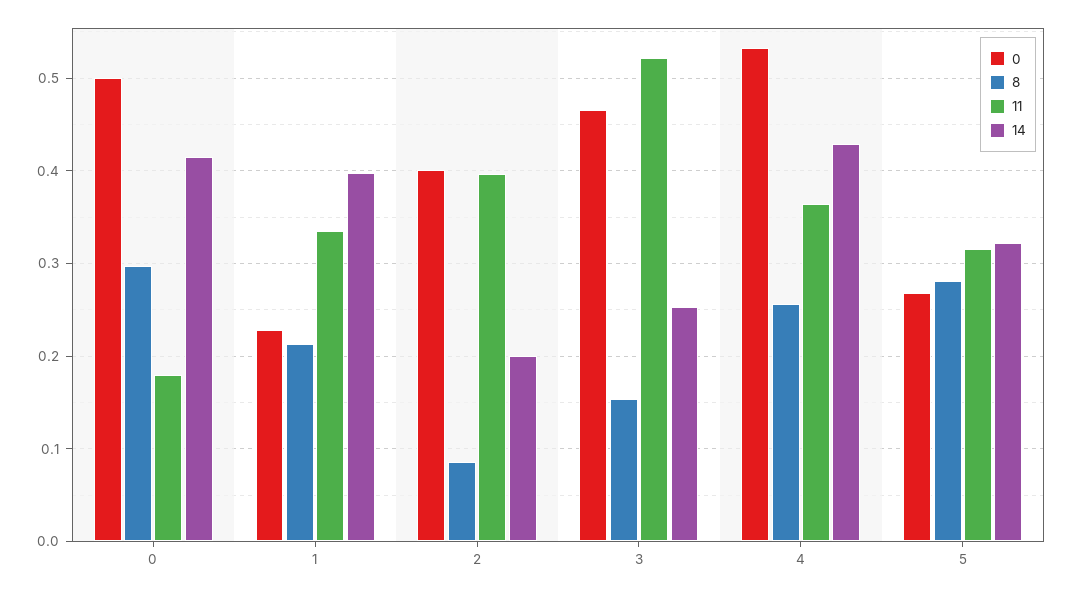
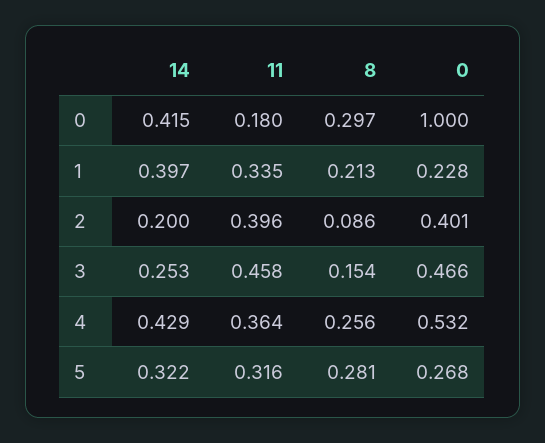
  {
    "0": {
-     "0": 0.5,
+     "0": 1,
      "1": 0.228,
      "2": 0.401,
      "3": 0.466,
      "4": 0.532,
      "5": 0.268
    },
    "8": {
      "0": 0.297,
      "1": 0.213,
      "2": 0.086,
      "3": 0.154,
      "4": 0.256,
      "5": 0.281
    },
    "11": {
      "0": 0.18,
      "1": 0.335,
      "2": 0.396,
-     "3": 0.52,
+     "3": 0.458,
      "4": 0.364,
      "5": 0.316
    },
    "14": {
      "0": 0.415,
      "1": 0.397,
      "2": 0.2,
      "3": 0.253,
      "4": 0.429,
      "5": 0.322
    }
  }

